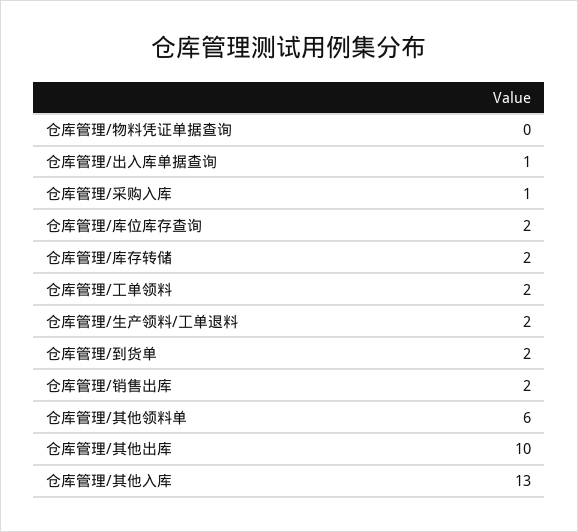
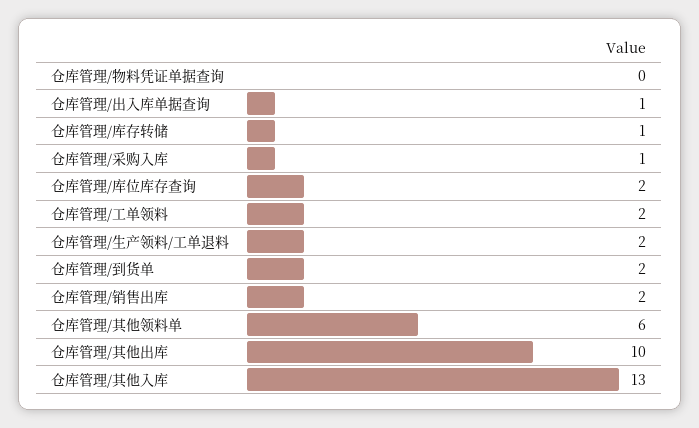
  {
    "仓库管理/物料凭证单据查询": 0,
    "仓库管理/出入库单据查询": 1,
    "仓库管理/采购入库": 1,
    "仓库管理/库位库存查询": 2,
-   "仓库管理/库存转储": 2,
+   "仓库管理/库存转储": 1,
    "仓库管理/工单领料": 2,
    "仓库管理/生产领料/工单退料": 2,
    "仓库管理/到货单": 2,
    "仓库管理/销售出库": 2,
    "仓库管理/其他领料单": 6,
    "仓库管理/其他出库": 10,
    "仓库管理/其他入库": 13
  }

